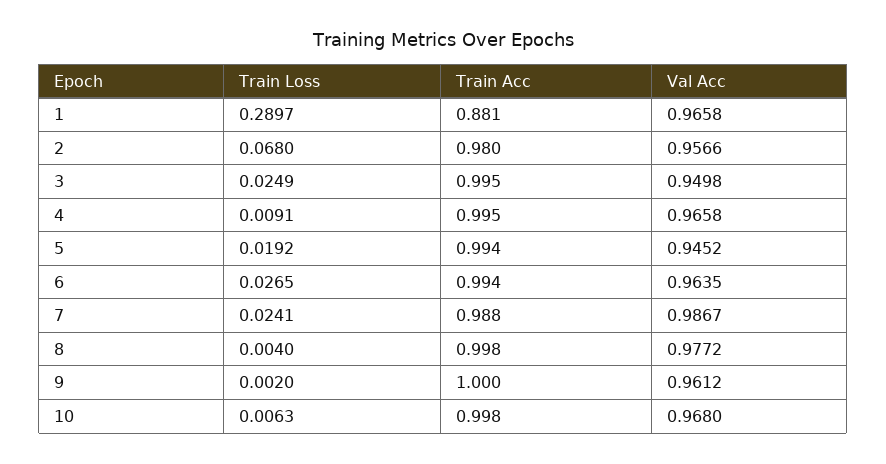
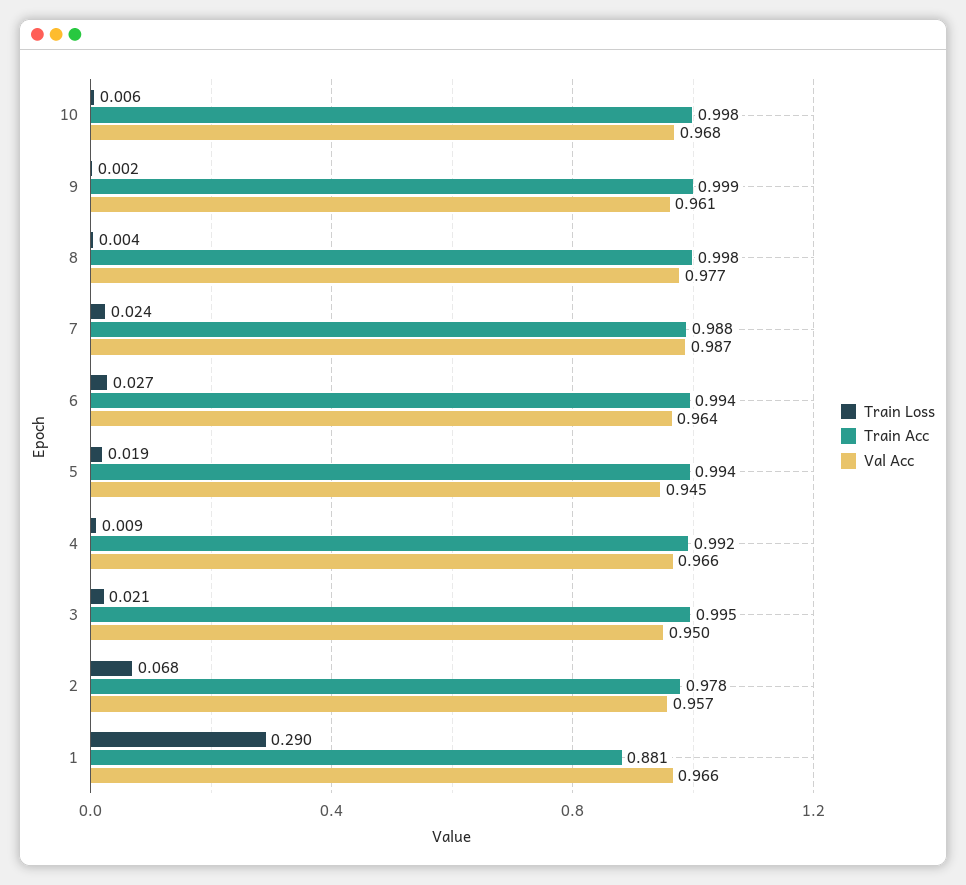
  {
    "Train Loss": {
      "1": 0.2897,
      "2": 0.068,
-     "3": 0.0249,
+     "3": 0.021,
      "4": 0.0091,
      "5": 0.0192,
      "6": 0.0265,
      "7": 0.0241,
      "8": 0.004,
      "9": 0.002,
      "10": 0.0063
    },
    "Train Acc": {
      "1": 0.881,
-     "2": 0.98,
+     "2": 0.978,
      "3": 0.995,
-     "4": 0.995,
+     "4": 0.992,
      "5": 0.994,
      "6": 0.994,
      "7": 0.988,
      "8": 0.998,
-     "9": 1,
+     "9": 0.999,
      "10": 0.998
    },
    "Val Acc": {
      "1": 0.9658,
      "2": 0.9566,
      "3": 0.9498,
      "4": 0.9658,
      "5": 0.9452,
      "6": 0.9635,
      "7": 0.9867,
      "8": 0.9772,
      "9": 0.9612,
      "10": 0.968
    }
  }

